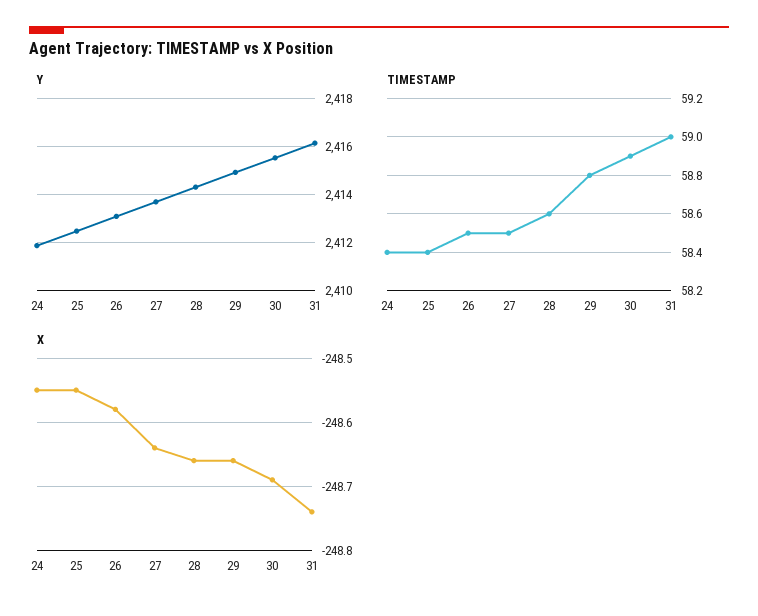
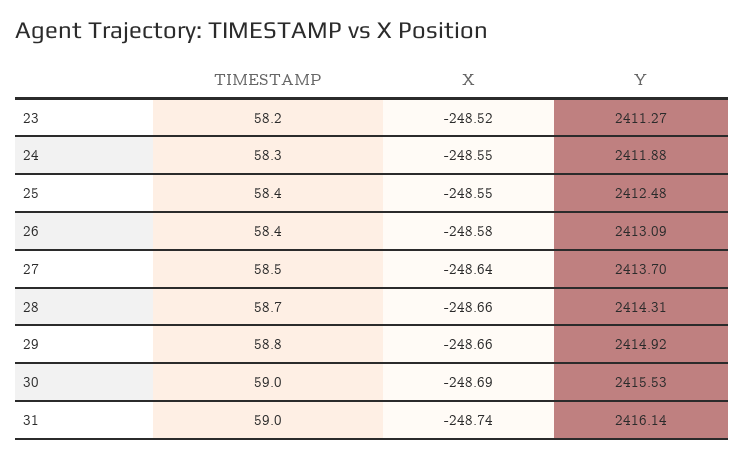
  {
    "Y": {
      "24": 2411.88,
      "25": 2412.48,
      "26": 2413.09,
      "27": 2413.7,
      "28": 2414.31,
      "29": 2414.92,
      "30": 2415.53,
-     "31": 2416.14
+     "31": 2416.14,
+     "23": 2411.27
    },
    "TIMESTAMP": {
-     "24": 58.4,
+     "24": 58.3,
      "25": 58.4,
-     "26": 58.5,
+     "26": 58.4,
      "27": 58.5,
-     "28": 58.6,
+     "28": 58.7,
      "29": 58.8,
-     "30": 58.9,
+     "30": 59,
-     "31": 59
+     "31": 59,
+     "23": 58.2
    },
    "X": {
      "24": -248.55,
      "25": -248.55,
      "26": -248.58,
      "27": -248.64,
      "28": -248.66,
      "29": -248.66,
      "30": -248.69,
-     "31": -248.74
+     "31": -248.74,
+     "23": -248.52
    }
  }

